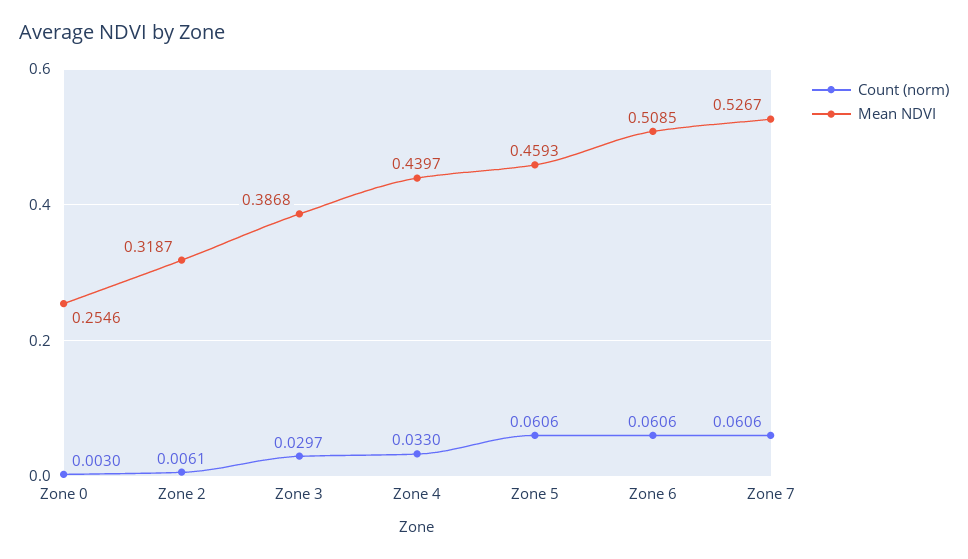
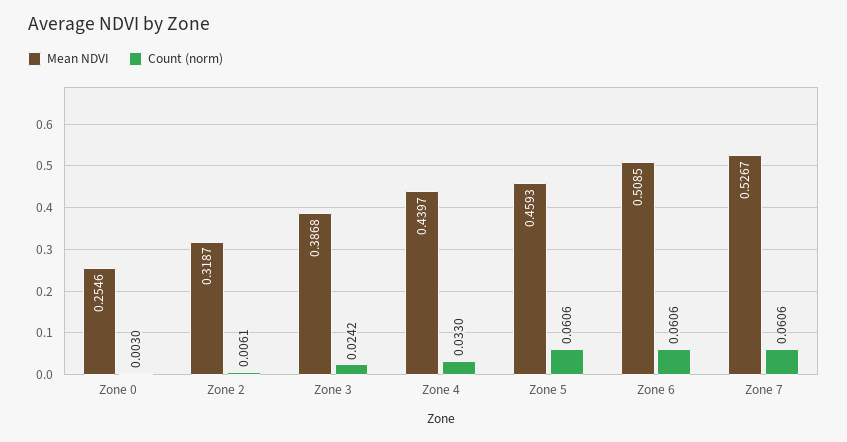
  {
    "Count (norm)": {
      "Zone 0": 0.003,
      "Zone 2": 0.0061,
-     "Zone 3": 0.0297,
+     "Zone 3": 0.0242,
      "Zone 4": 0.033,
      "Zone 5": 0.0606,
      "Zone 6": 0.0606,
      "Zone 7": 0.0606
    },
    "Mean NDVI": {
      "Zone 0": 0.2546,
      "Zone 2": 0.3187,
      "Zone 3": 0.3868,
      "Zone 4": 0.4397,
      "Zone 5": 0.4593,
      "Zone 6": 0.5085,
      "Zone 7": 0.5267
    }
  }

